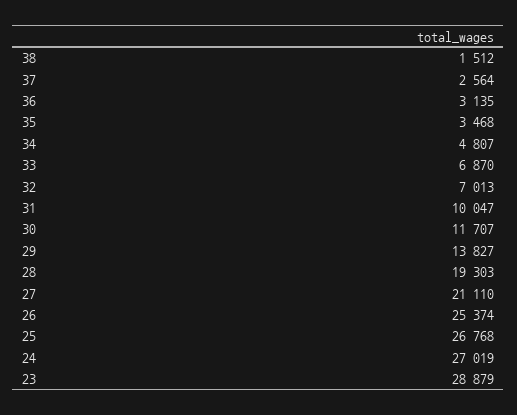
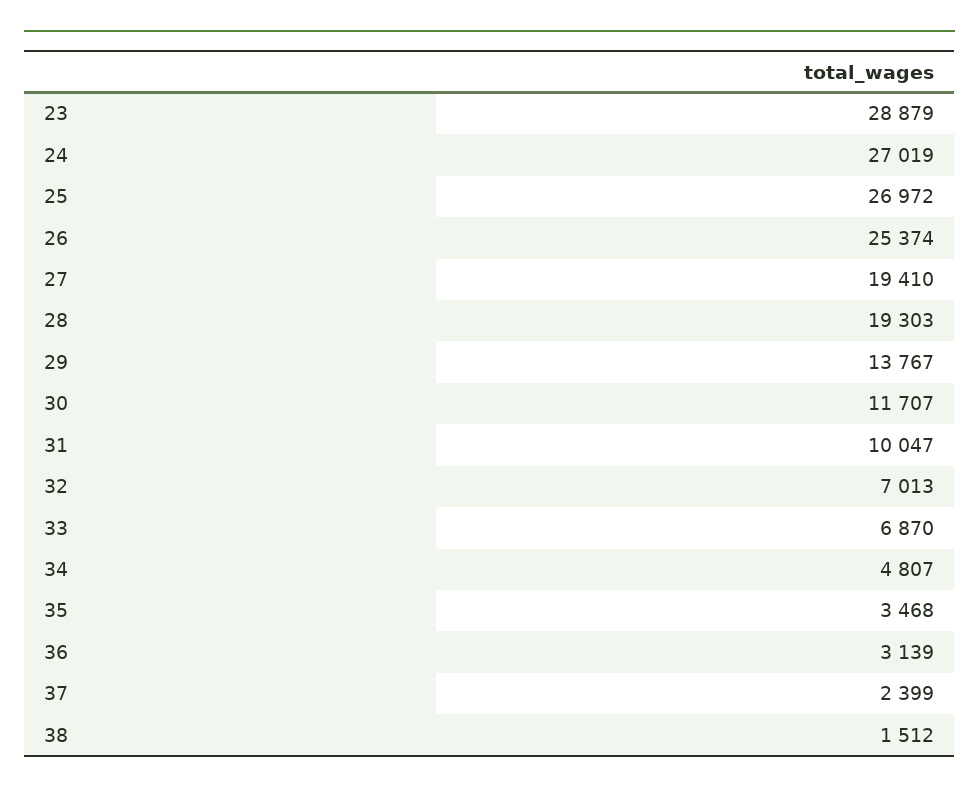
  {
    "38": 1512,
-   "37": 2564,
+   "37": 2399,
-   "36": 3135,
+   "36": 3139,
    "35": 3468,
    "34": 4807,
    "33": 6870,
    "32": 7013,
    "31": 10047,
    "30": 11707,
-   "29": 13827,
+   "29": 13767,
    "28": 19303,
-   "27": 21110,
+   "27": 19410,
    "26": 25374,
-   "25": 26768,
+   "25": 26972,
    "24": 27019,
    "23": 28879
  }

